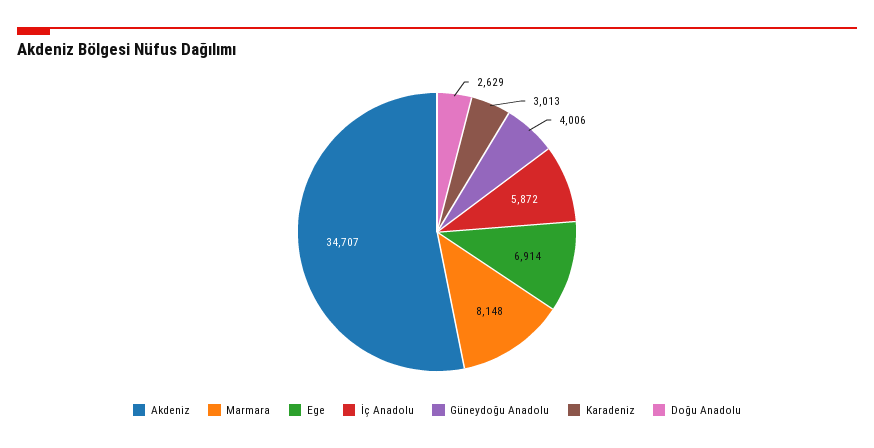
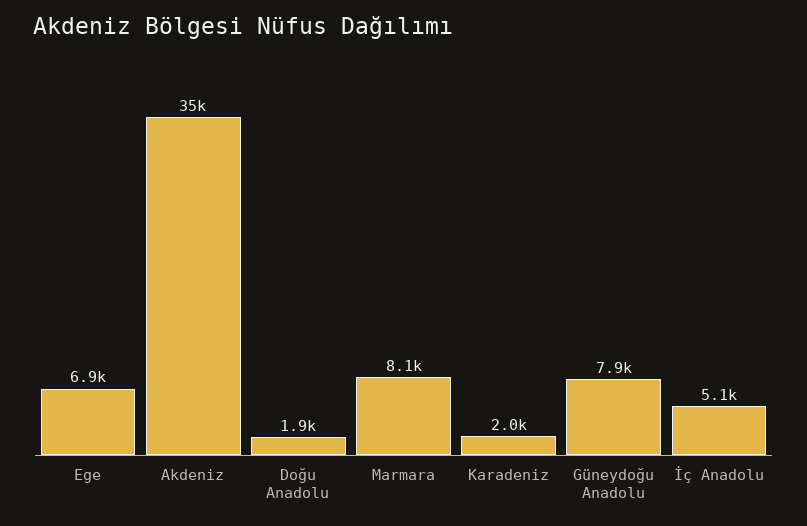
  {
    "Akdeniz": 34707,
    "Marmara": 8148,
    "Ege": 6914,
-   "İç Anadolu": 5872,
+   "İç Anadolu": 5100,
-   "Güneydoğu Anadolu": 4006,
+   "Güneydoğu Anadolu": 7900,
-   "Karadeniz": 3013,
+   "Karadeniz": 2000,
-   "Doğu Anadolu": 2629
+   "Doğu Anadolu": 1900
  }

